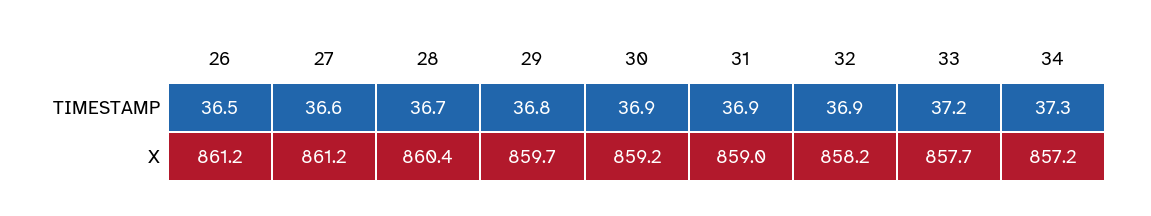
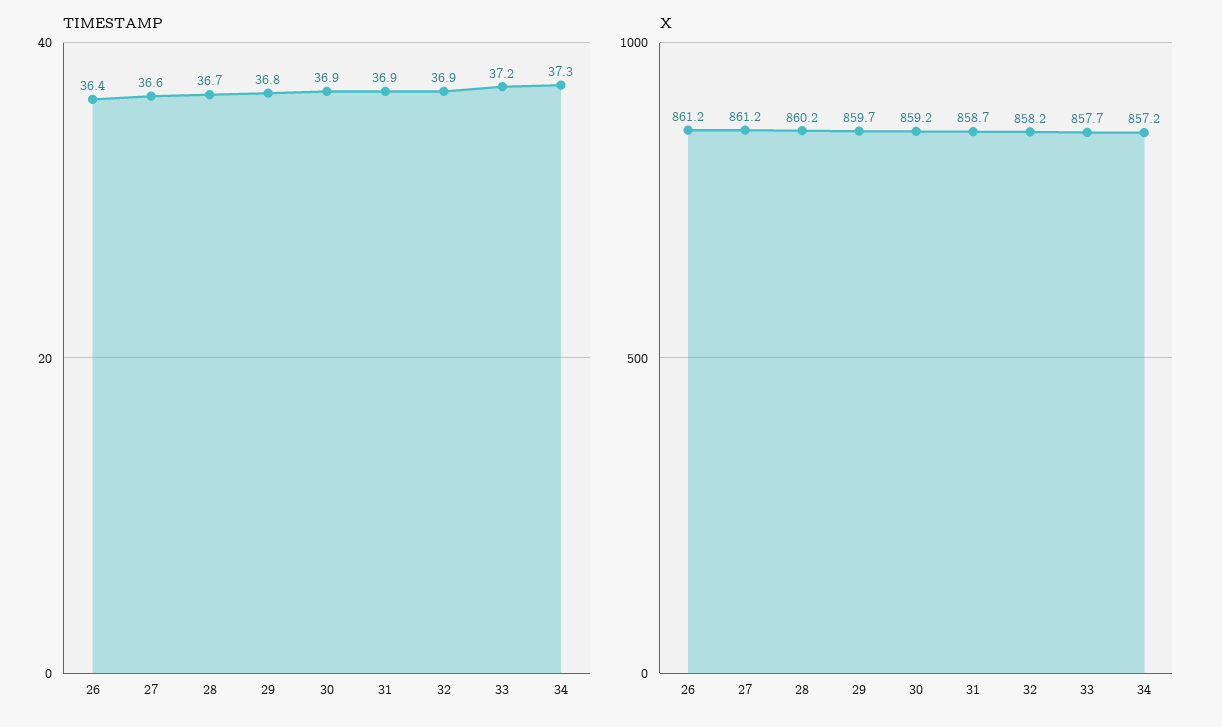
  {
    "TIMESTAMP": {
-     "26": 36.5,
+     "26": 36.4,
      "27": 36.6,
      "28": 36.7,
      "29": 36.8,
      "30": 36.9,
      "31": 36.9,
      "32": 36.9,
      "33": 37.2,
      "34": 37.3
    },
    "X": {
      "26": 861.2,
      "27": 861.2,
-     "28": 860.4,
+     "28": 860.2,
      "29": 859.7,
      "30": 859.2,
-     "31": 859,
+     "31": 858.7,
      "32": 858.2,
      "33": 857.7,
      "34": 857.2
    }
  }

